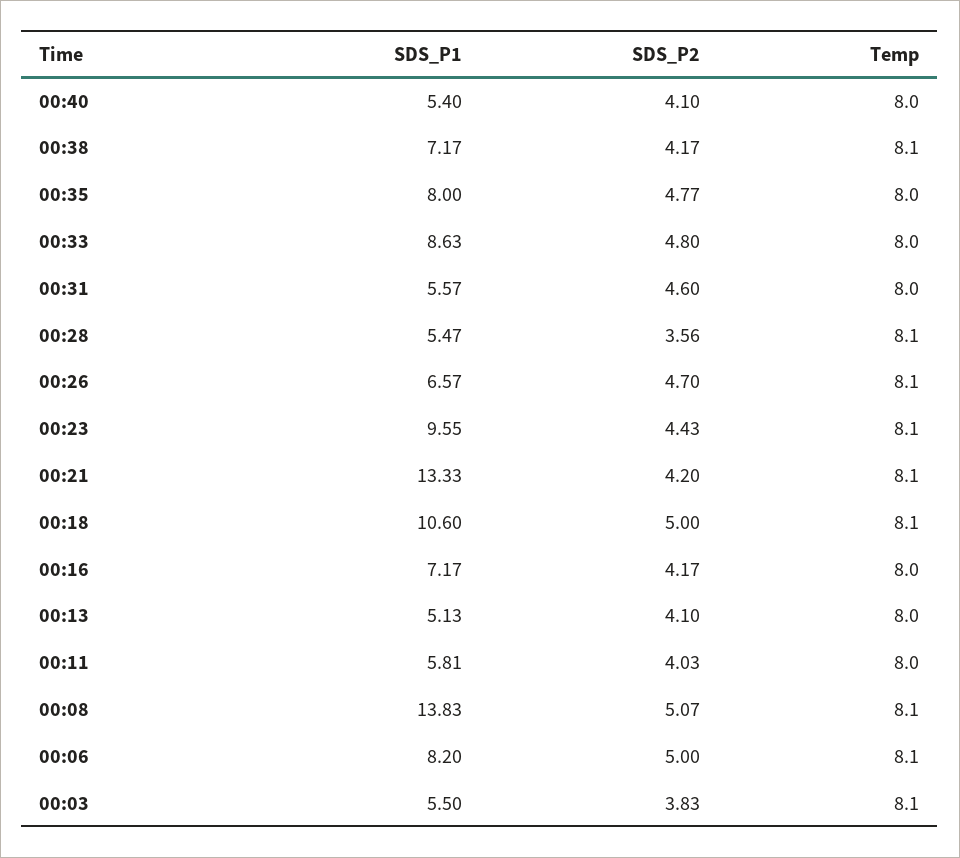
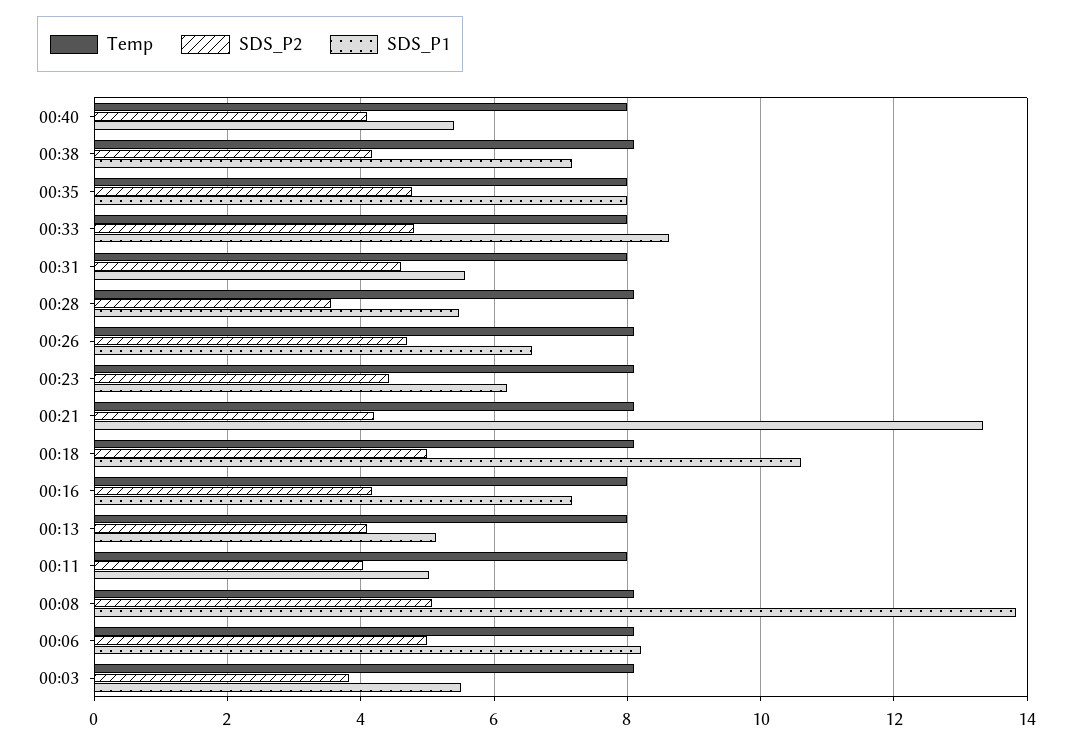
  {
    "SDS_P1": {
      "00:40": 5.4,
      "00:38": 7.17,
      "00:35": 8,
      "00:33": 8.63,
      "00:31": 5.57,
      "00:28": 5.47,
      "00:26": 6.57,
-     "00:23": 9.55,
+     "00:23": 6.2,
      "00:21": 13.33,
      "00:18": 10.6,
      "00:16": 7.17,
      "00:13": 5.13,
-     "00:11": 5.81,
+     "00:11": 5,
      "00:08": 13.83,
      "00:06": 8.2,
      "00:03": 5.5
    },
    "SDS_P2": {
      "00:40": 4.1,
      "00:38": 4.17,
      "00:35": 4.77,
      "00:33": 4.8,
      "00:31": 4.6,
      "00:28": 3.56,
      "00:26": 4.7,
      "00:23": 4.43,
      "00:21": 4.2,
      "00:18": 5,
      "00:16": 4.17,
      "00:13": 4.1,
      "00:11": 4.03,
      "00:08": 5.07,
      "00:06": 5,
      "00:03": 3.83
    },
    "Temp": {
      "00:40": 8,
      "00:38": 8.1,
      "00:35": 8,
      "00:33": 8,
      "00:31": 8,
      "00:28": 8.1,
      "00:26": 8.1,
      "00:23": 8.1,
      "00:21": 8.1,
      "00:18": 8.1,
      "00:16": 8,
      "00:13": 8,
      "00:11": 8,
      "00:08": 8.1,
      "00:06": 8.1,
      "00:03": 8.1
    }
  }

